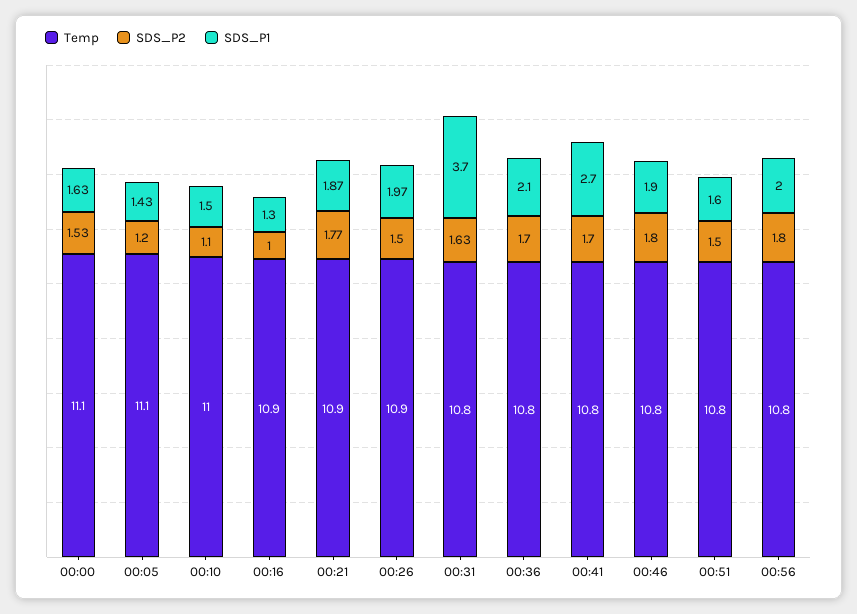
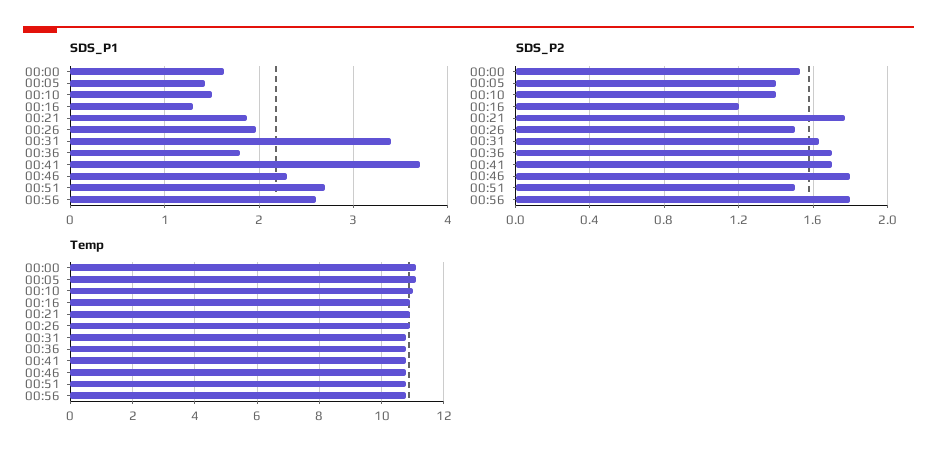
  {
    "Temp": {
      "00:00": 11.1,
      "00:05": 11.1,
      "00:10": 11,
      "00:16": 10.9,
      "00:21": 10.9,
      "00:26": 10.9,
      "00:31": 10.8,
      "00:36": 10.8,
      "00:41": 10.8,
      "00:46": 10.8,
      "00:51": 10.8,
      "00:56": 10.8
    },
    "SDS_P2": {
      "00:00": 1.53,
-     "00:05": 1.2,
+     "00:05": 1.4,
-     "00:10": 1.1,
+     "00:10": 1.4,
-     "00:16": 1,
+     "00:16": 1.2,
      "00:21": 1.77,
      "00:26": 1.5,
      "00:31": 1.63,
      "00:36": 1.7,
      "00:41": 1.7,
      "00:46": 1.8,
      "00:51": 1.5,
      "00:56": 1.8
    },
    "SDS_P1": {
      "00:00": 1.63,
      "00:05": 1.43,
      "00:10": 1.5,
      "00:16": 1.3,
      "00:21": 1.87,
      "00:26": 1.97,
-     "00:31": 3.7,
+     "00:31": 3.4,
-     "00:36": 2.1,
+     "00:36": 1.8,
-     "00:41": 2.7,
+     "00:41": 3.7,
-     "00:46": 1.9,
+     "00:46": 2.3,
-     "00:51": 1.6,
+     "00:51": 2.7,
-     "00:56": 2
+     "00:56": 2.6
    }
  }

